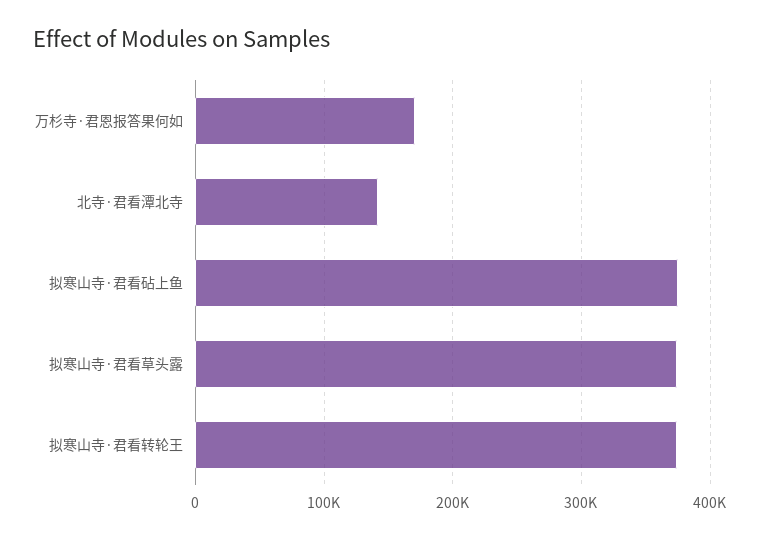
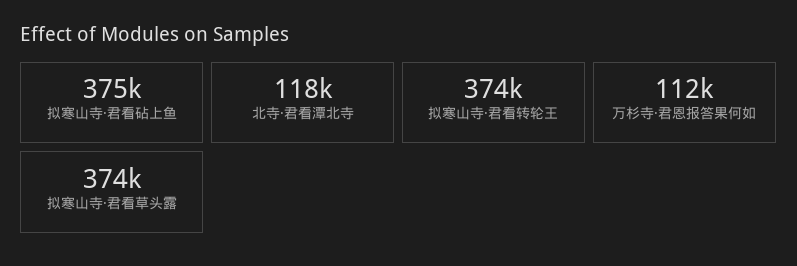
  {
-   "万杉寺·君恩报答果何如": 170000,
+   "万杉寺·君恩报答果何如": 112000,
-   "北寺·君看潭北寺": 140000,
+   "北寺·君看潭北寺": 118000,
    "拟寒山寺·君看砧上鱼": 375000,
    "拟寒山寺·君看草头露": 374000,
    "拟寒山寺·君看转轮王": 374000
  }

